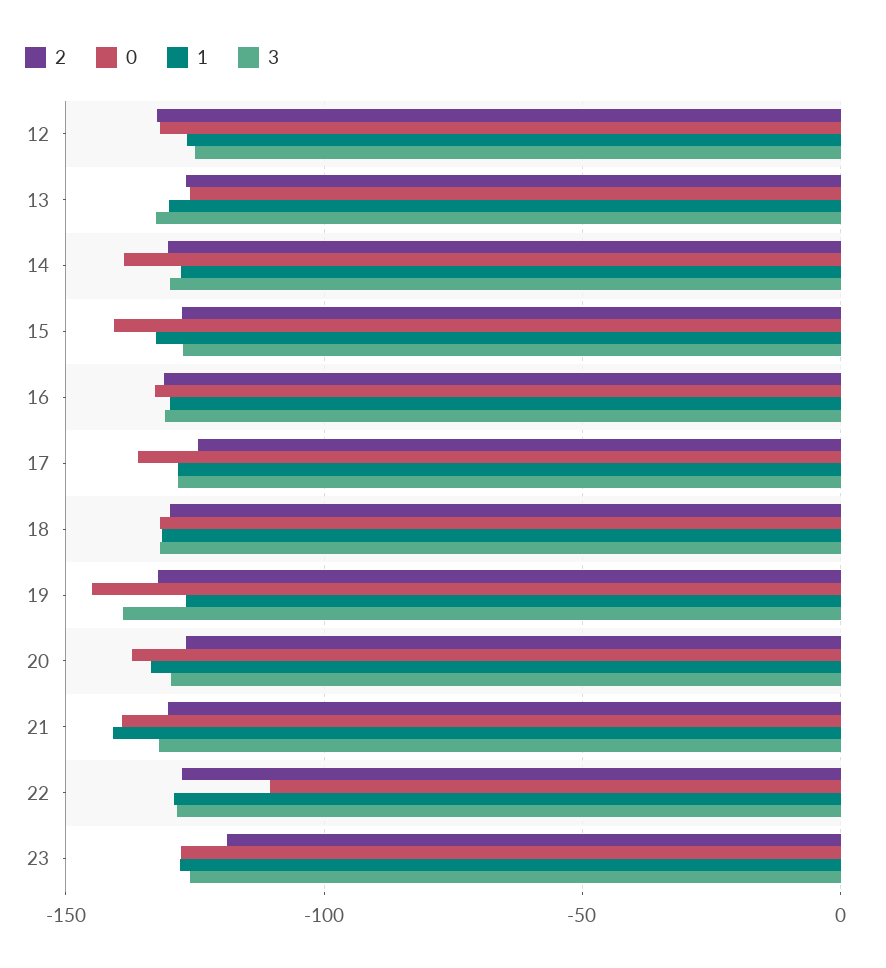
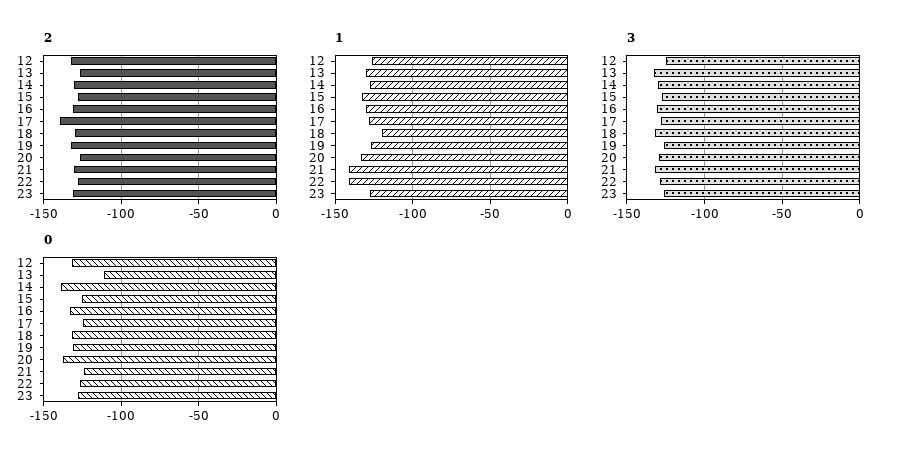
  {
    "2": {
      "12": -130,
      "13": -125,
      "14": -130,
      "15": -130,
      "16": -130,
-     "17": -125,
+     "17": -140,
      "18": -130,
      "19": -130,
      "20": -125,
      "21": -130,
      "22": -130,
-     "23": -120
+     "23": -130
    },
    "0": {
      "12": -130,
-     "13": -125,
+     "13": -110,
      "14": -140,
-     "15": -140,
+     "15": -125,
      "16": -135,
-     "17": -135,
+     "17": -125,
      "18": -130,
-     "19": -145,
+     "19": -130,
      "20": -135,
-     "21": -140,
+     "21": -125,
-     "22": -110,
+     "22": -125,
      "23": -130
    },
    "1": {
      "12": -125,
      "13": -130,
      "14": -130,
      "15": -135,
      "16": -130,
      "17": -130,
-     "18": -130,
+     "18": -120,
      "19": -125,
      "20": -135,
      "21": -140,
-     "22": -130,
+     "22": -140,
      "23": -130
    },
    "3": {
      "12": -125,
      "13": -130,
      "14": -130,
      "15": -125,
      "16": -130,
      "17": -130,
      "18": -130,
-     "19": -140,
+     "19": -125,
      "20": -130,
      "21": -130,
      "22": -130,
      "23": -125
    }
  }

